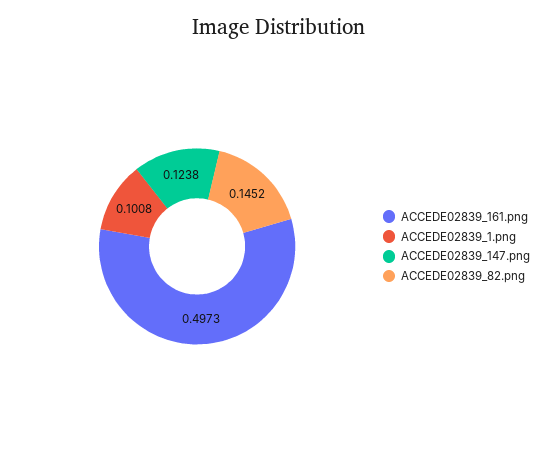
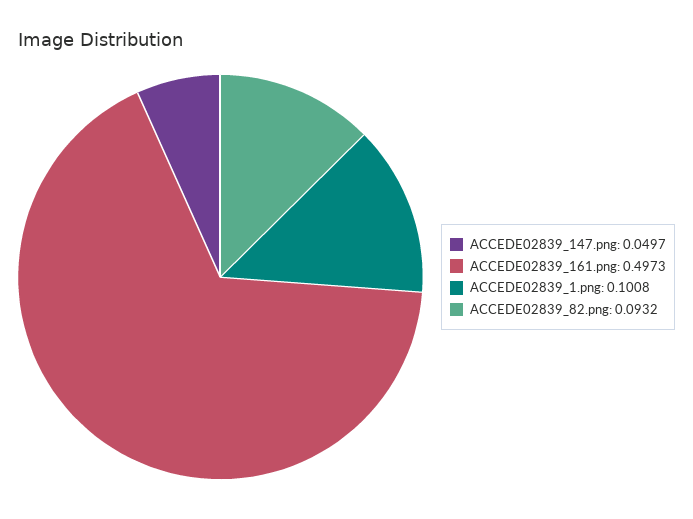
  {
    "ACCEDE02839_161.png": 0.4973,
    "ACCEDE02839_1.png": 0.1008,
-   "ACCEDE02839_147.png": 0.1238,
+   "ACCEDE02839_147.png": 0.0497,
-   "ACCEDE02839_82.png": 0.1452
+   "ACCEDE02839_82.png": 0.0932
  }

